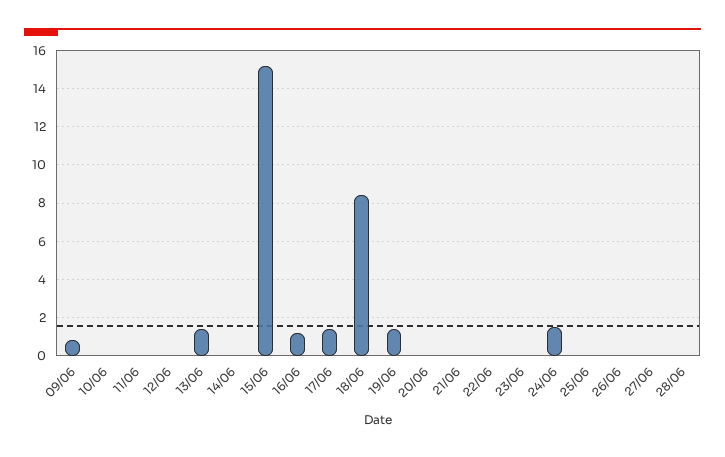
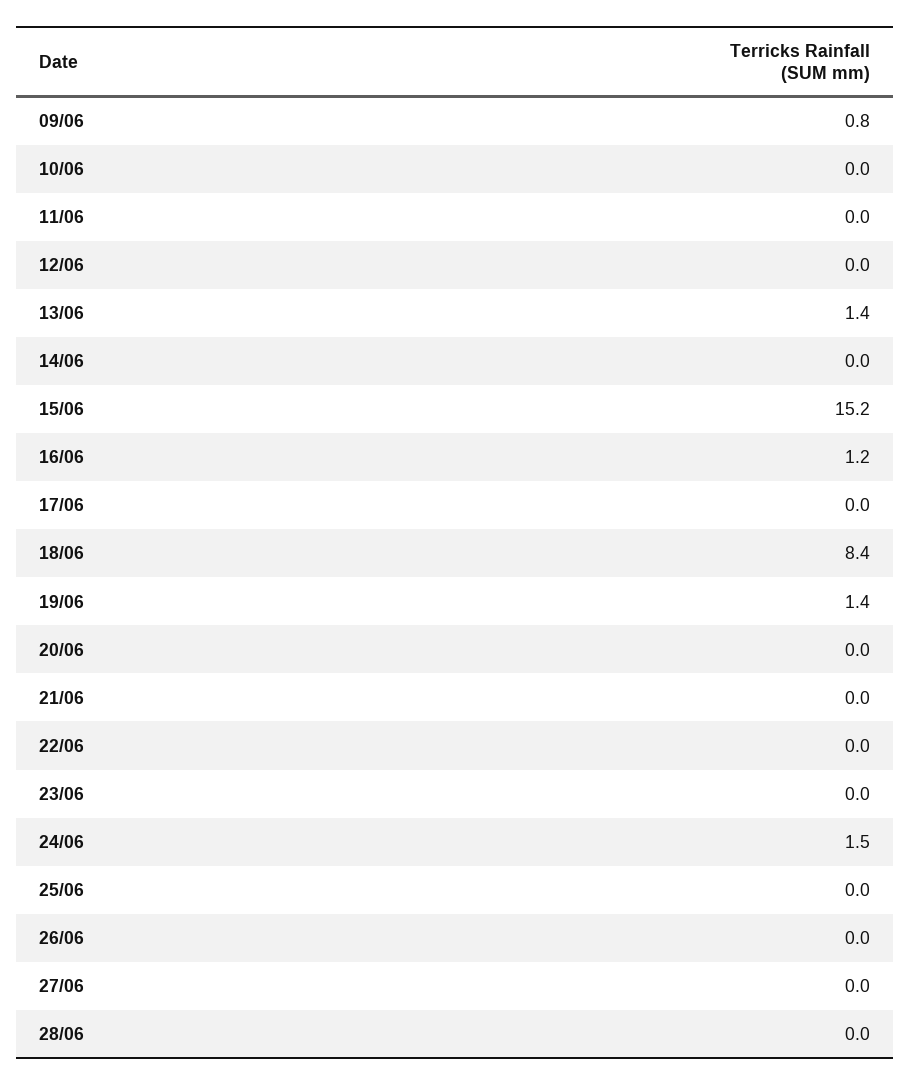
  {
    "09/06": 0.8,
    "10/06": 0,
    "11/06": 0,
    "12/06": 0,
    "13/06": 1.4,
    "14/06": 0,
    "15/06": 15.2,
    "16/06": 1.2,
-   "17/06": 1.5,
+   "17/06": 0,
    "18/06": 8.4,
    "19/06": 1.4,
    "20/06": 0,
    "21/06": 0,
    "22/06": 0,
    "23/06": 0,
    "24/06": 1.5,
    "25/06": 0,
    "26/06": 0,
    "27/06": 0,
    "28/06": 0
  }

